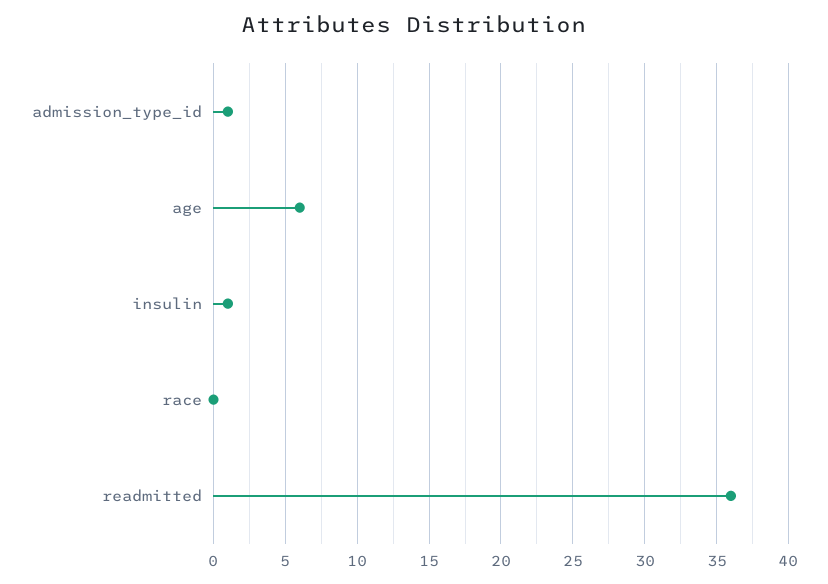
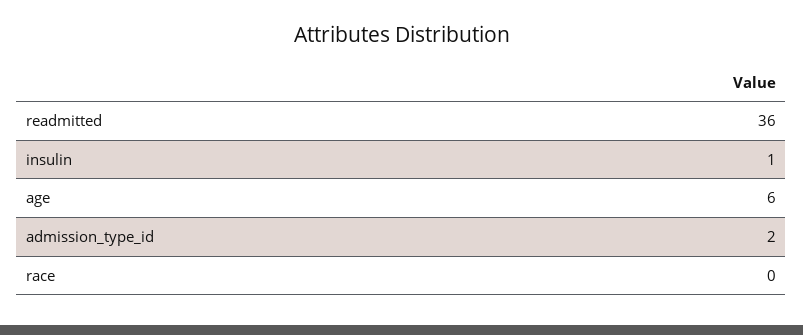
  {
-   "admission_type_id": 1,
+   "admission_type_id": 2,
    "age": 6,
    "insulin": 1,
    "race": 0,
    "readmitted": 36
  }

